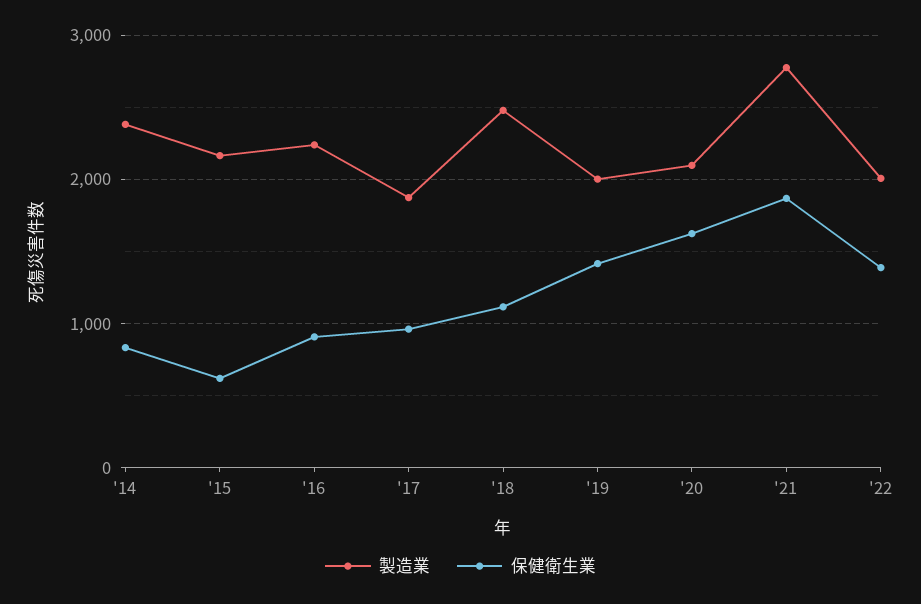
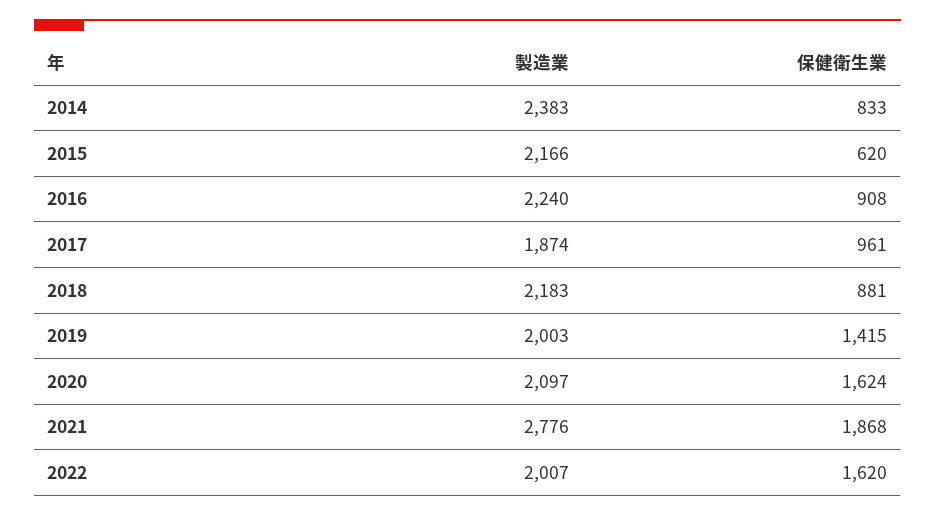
  {
    "製造業": {
      "'14": 2383,
      "'15": 2166,
      "'16": 2240,
      "'17": 1874,
-     "'18": 2500,
+     "'18": 2183,
      "'19": 2003,
      "'20": 2097,
      "'21": 2776,
      "'22": 2007
    },
    "保健衛生業": {
      "'14": 833,
      "'15": 620,
      "'16": 908,
      "'17": 961,
-     "'18": 1100,
+     "'18": 881,
      "'19": 1415,
      "'20": 1624,
      "'21": 1868,
-     "'22": 1400
+     "'22": 1620
    }
  }

